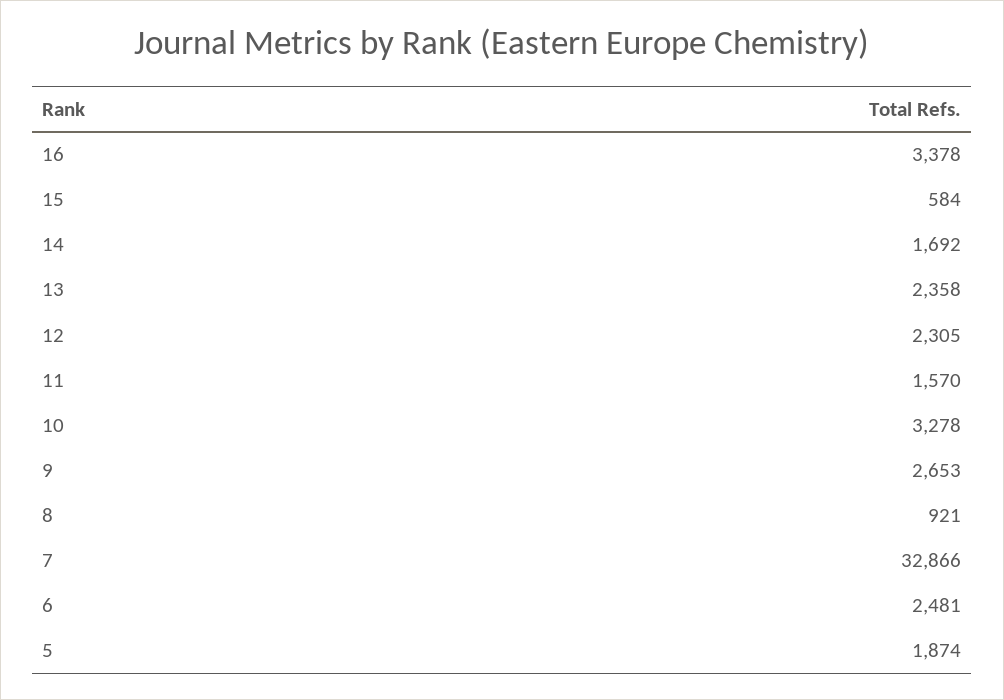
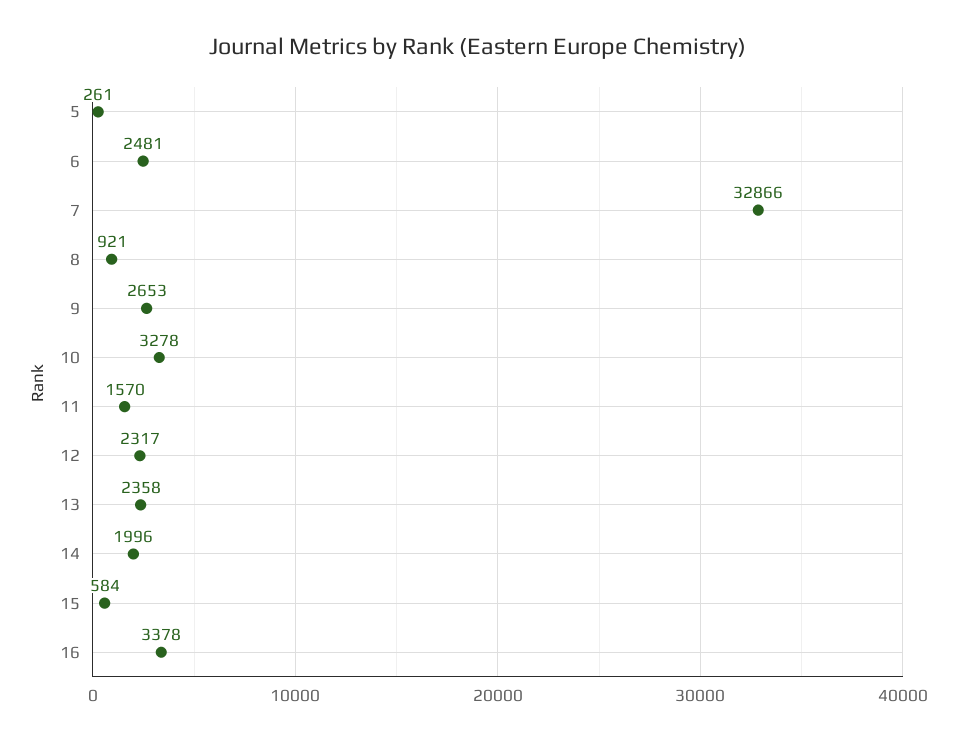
  {
    "16": 3378,
    "15": 584,
-   "14": 1692,
+   "14": 1996,
    "13": 2358,
-   "12": 2305,
+   "12": 2317,
    "11": 1570,
    "10": 3278,
    "9": 2653,
    "8": 921,
    "7": 32866,
    "6": 2481,
-   "5": 1874
+   "5": 261
  }

